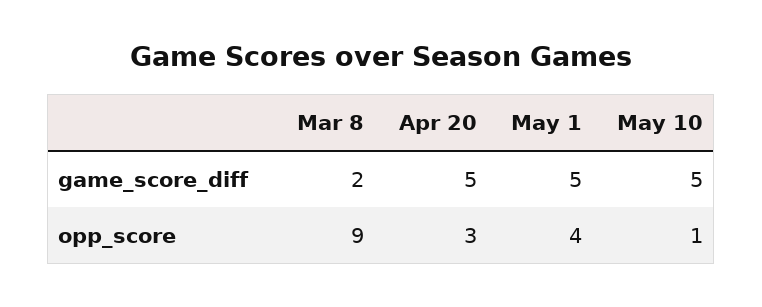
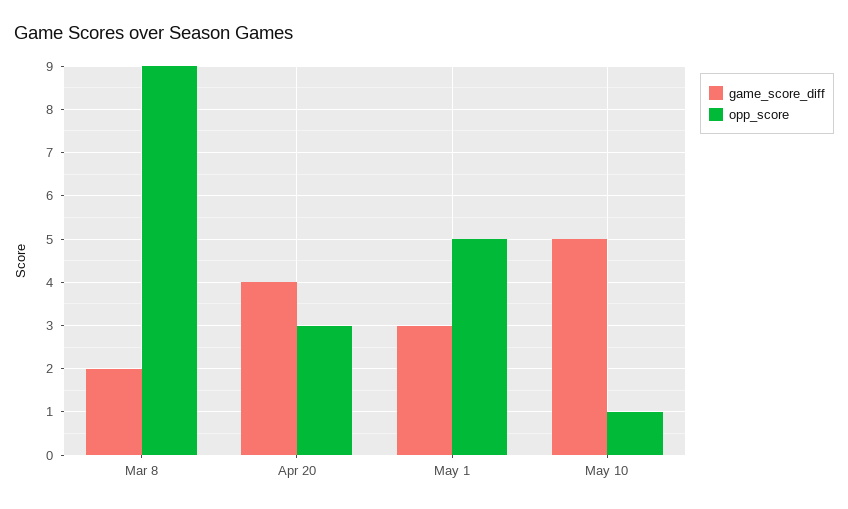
  {
    "game_score_diff": {
      "Mar 8": 2,
-     "Apr 20": 5,
+     "Apr 20": 4,
-     "May 1": 5,
+     "May 1": 3,
      "May 10": 5
    },
    "opp_score": {
      "Mar 8": 9,
      "Apr 20": 3,
-     "May 1": 4,
+     "May 1": 5,
      "May 10": 1
    }
  }

